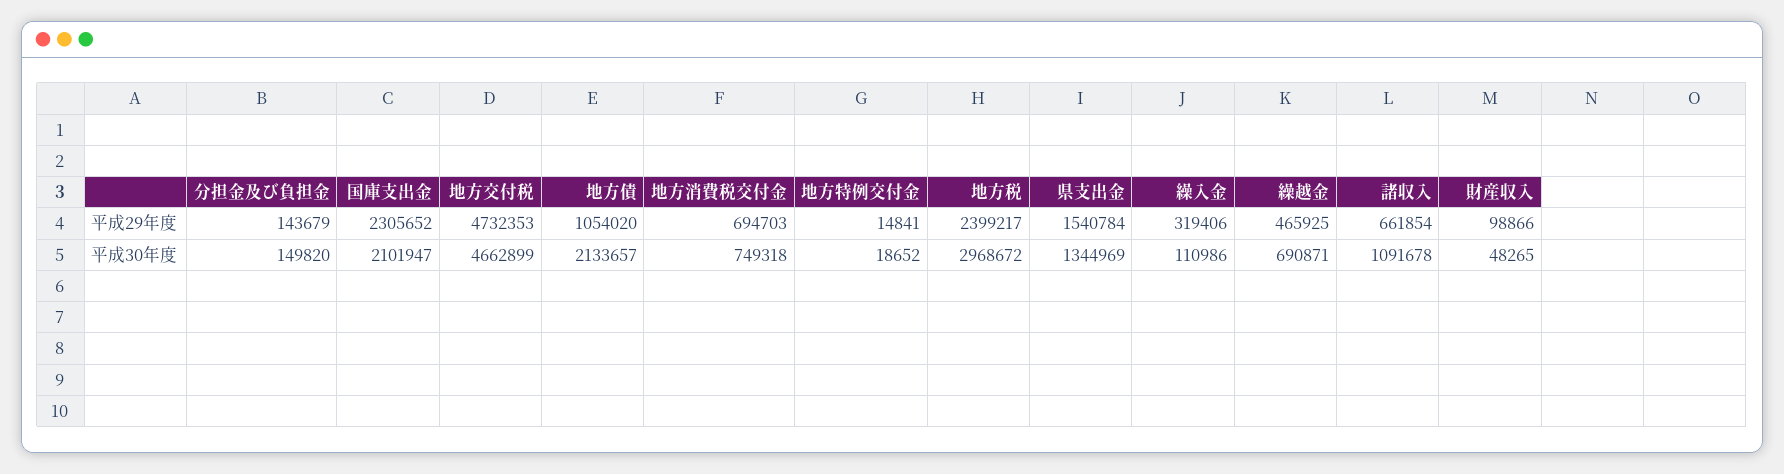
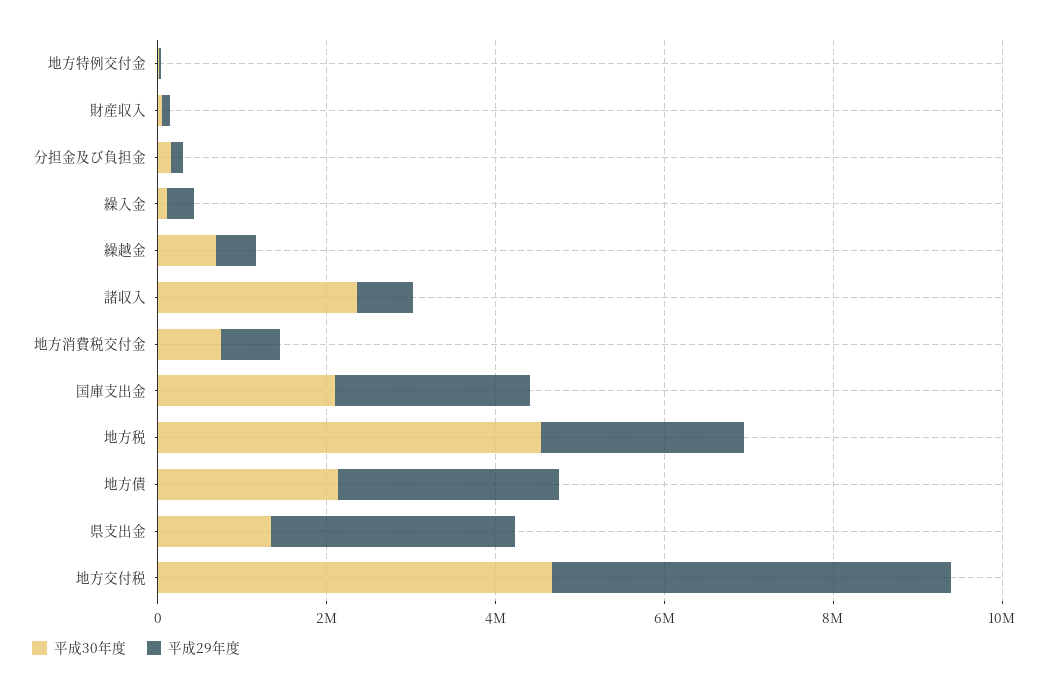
  {
    "平成29年度": {
      "分担金及び負担金": 143679,
      "国庫支出金": 2305652,
      "地方交付税": 4732353,
-     "地方債": 1054020,
+     "地方債": 2500000,
      "地方消費税交付金": 694703,
      "地方特例交付金": 14841,
      "地方税": 2399217,
-     "県支出金": 1540784,
+     "県支出金": 3000000,
      "繰入金": 319406,
      "繰越金": 465925,
      "諸収入": 661854,
      "財産収入": 98866
    },
    "平成30年度": {
      "分担金及び負担金": 149820,
      "国庫支出金": 2101947,
      "地方交付税": 4662899,
      "地方債": 2133657,
      "地方消費税交付金": 749318,
      "地方特例交付金": 18652,
-     "地方税": 2968672,
+     "地方税": 4500000,
      "県支出金": 1344969,
      "繰入金": 110986,
      "繰越金": 690871,
-     "諸収入": 1091678,
+     "諸収入": 2500000,
      "財産収入": 48265
    }
  }

